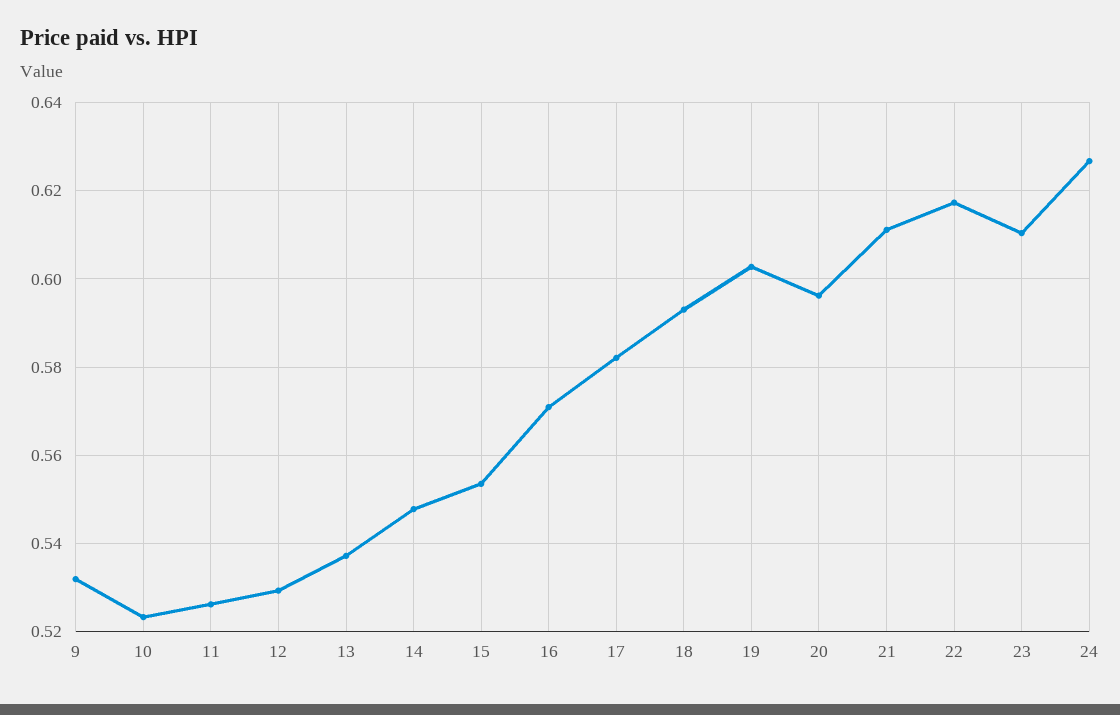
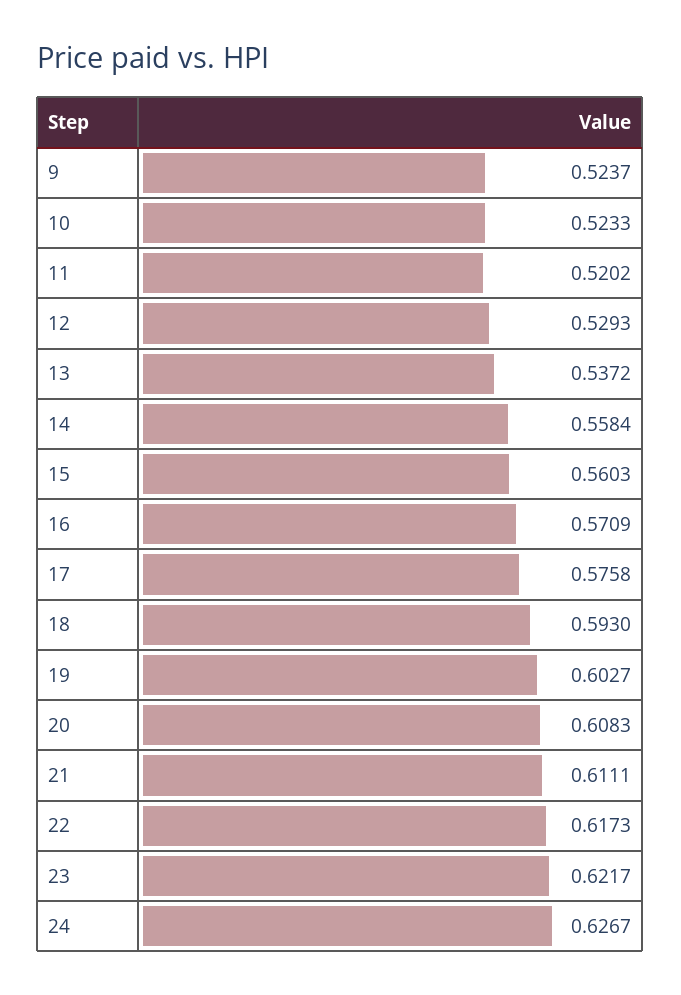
  {
-   "9": 0.532,
+   "9": 0.5237,
    "10": 0.5233,
-   "11": 0.526,
+   "11": 0.5202,
    "12": 0.5293,
    "13": 0.5372,
-   "14": 0.548,
+   "14": 0.5584,
-   "15": 0.554,
+   "15": 0.5603,
    "16": 0.5709,
-   "17": 0.582,
+   "17": 0.5758,
    "18": 0.593,
    "19": 0.6027,
-   "20": 0.596,
+   "20": 0.6083,
    "21": 0.6111,
    "22": 0.6173,
-   "23": 0.61,
+   "23": 0.6217,
    "24": 0.6267
  }

